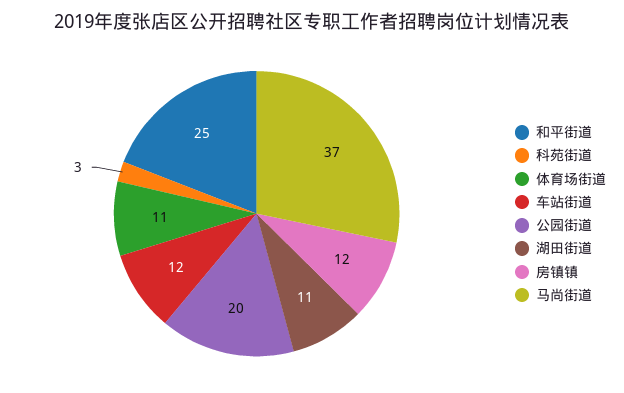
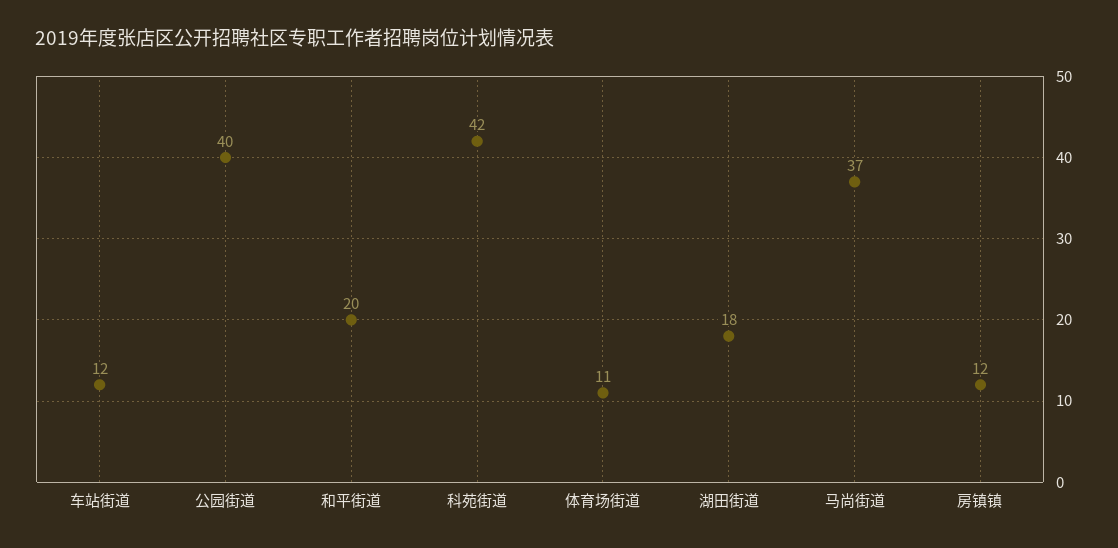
  {
-   "和平街道": 25,
+   "和平街道": 20,
-   "科苑街道": 3,
+   "科苑街道": 42,
    "体育场街道": 11,
    "车站街道": 12,
-   "公园街道": 20,
+   "公园街道": 40,
-   "湖田街道": 11,
+   "湖田街道": 18,
    "房镇镇": 12,
    "马尚街道": 37
  }

